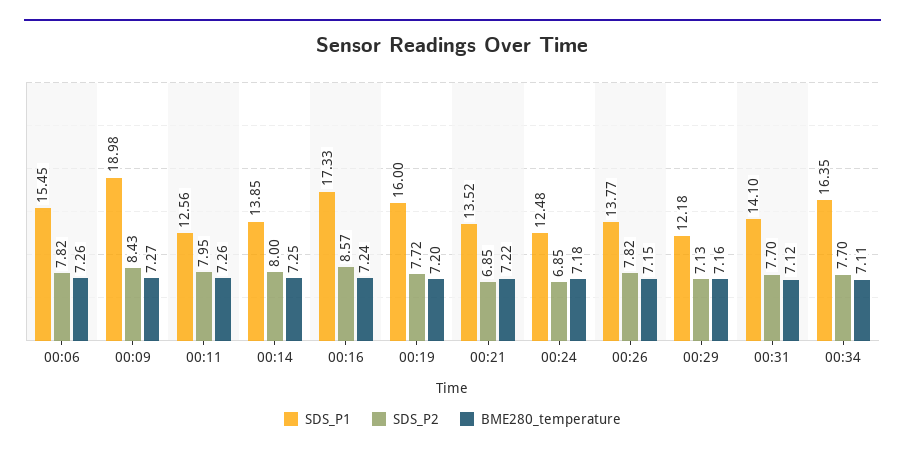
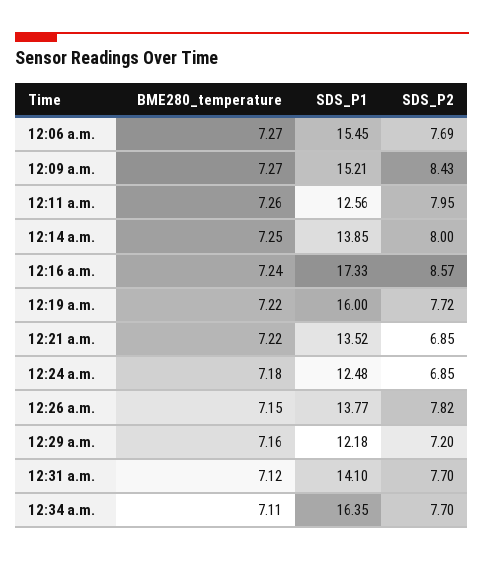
  {
    "SDS_P1": {
      "00:06": 15.45,
-     "00:09": 18.98,
+     "00:09": 15.21,
      "00:11": 12.56,
      "00:14": 13.85,
      "00:16": 17.33,
      "00:19": 16,
      "00:21": 13.52,
      "00:24": 12.48,
      "00:26": 13.77,
      "00:29": 12.18,
      "00:31": 14.1,
      "00:34": 16.35
    },
    "SDS_P2": {
-     "00:06": 7.82,
+     "00:06": 7.69,
      "00:09": 8.43,
      "00:11": 7.95,
      "00:14": 8,
      "00:16": 8.57,
      "00:19": 7.72,
      "00:21": 6.85,
      "00:24": 6.85,
      "00:26": 7.82,
-     "00:29": 7.13,
+     "00:29": 7.2,
      "00:31": 7.7,
      "00:34": 7.7
    },
    "BME280_temperature": {
-     "00:06": 7.26,
+     "00:06": 7.27,
      "00:09": 7.27,
      "00:11": 7.26,
      "00:14": 7.25,
      "00:16": 7.24,
-     "00:19": 7.2,
+     "00:19": 7.22,
      "00:21": 7.22,
      "00:24": 7.18,
      "00:26": 7.15,
      "00:29": 7.16,
      "00:31": 7.12,
      "00:34": 7.11
    }
  }

